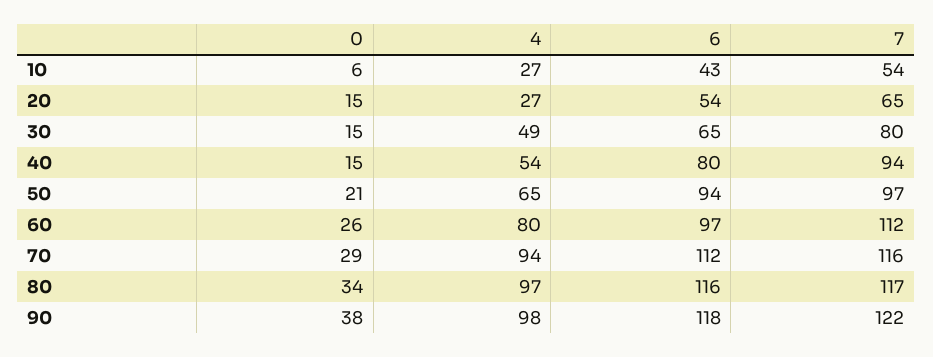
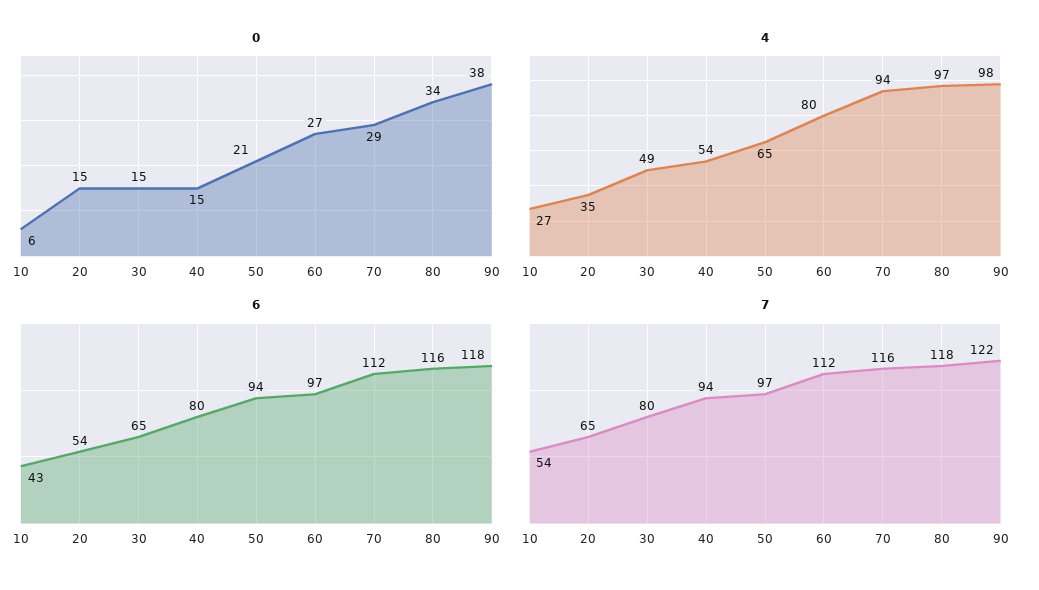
  {
    "0": {
      "10": 6,
      "20": 15,
      "30": 15,
      "40": 15,
      "50": 21,
-     "60": 26,
+     "60": 27,
      "70": 29,
      "80": 34,
      "90": 38
    },
    "4": {
      "10": 27,
-     "20": 27,
+     "20": 35,
      "30": 49,
      "40": 54,
      "50": 65,
      "60": 80,
      "70": 94,
      "80": 97,
      "90": 98
    },
    "6": {
      "10": 43,
      "20": 54,
      "30": 65,
      "40": 80,
      "50": 94,
      "60": 97,
      "70": 112,
      "80": 116,
      "90": 118
    },
    "7": {
      "10": 54,
      "20": 65,
      "30": 80,
      "40": 94,
      "50": 97,
      "60": 112,
      "70": 116,
-     "80": 117,
+     "80": 118,
      "90": 122
    }
  }

